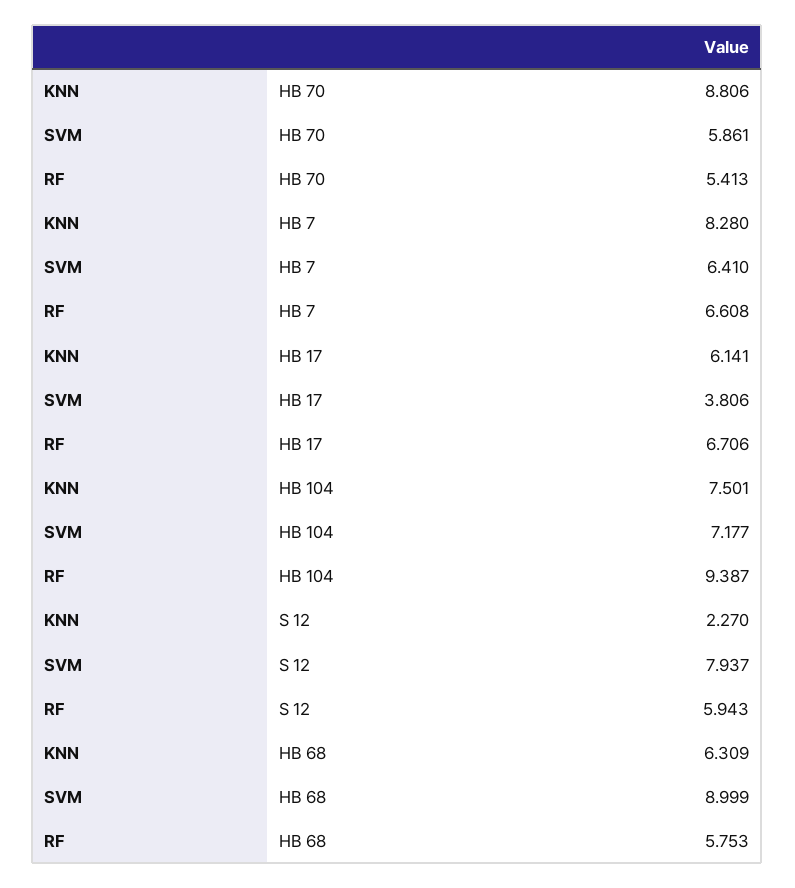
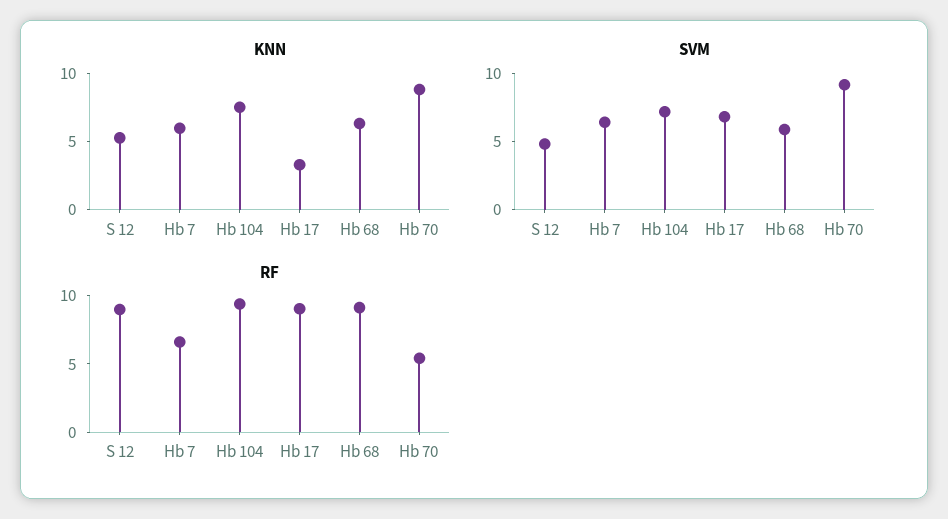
  {
    "KNN": {
      "HB 70": 8.806,
-     "HB 7": 8.28,
+     "HB 7": 6,
-     "HB 17": 6.141,
+     "HB 17": 3,
      "HB 104": 7.501,
-     "S 12": 2.27,
+     "S 12": 5,
      "HB 68": 6.309
    },
    "SVM": {
-     "HB 70": 5.861,
+     "HB 70": 9,
      "HB 7": 6.41,
-     "HB 17": 3.806,
+     "HB 17": 7,
      "HB 104": 7.177,
-     "S 12": 7.937,
+     "S 12": 5,
-     "HB 68": 8.999
+     "HB 68": 6
    },
    "RF": {
      "HB 70": 5.413,
      "HB 7": 6.608,
-     "HB 17": 6.706,
+     "HB 17": 9,
      "HB 104": 9.387,
-     "S 12": 5.943,
+     "S 12": 9,
-     "HB 68": 5.753
+     "HB 68": 9
    }
  }

